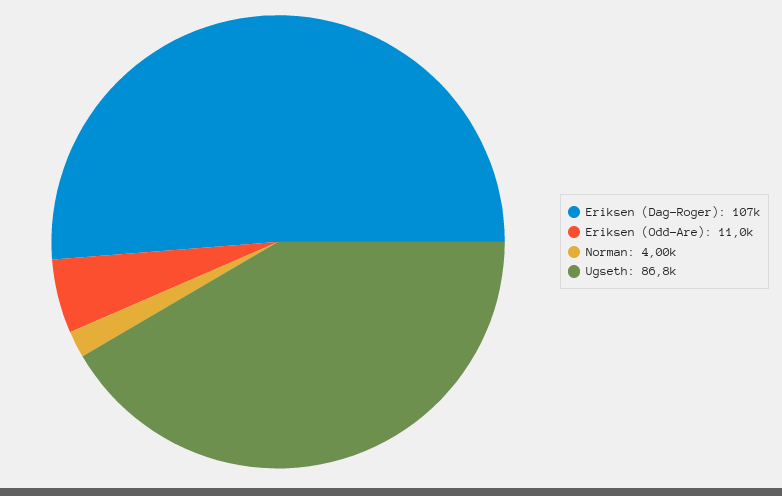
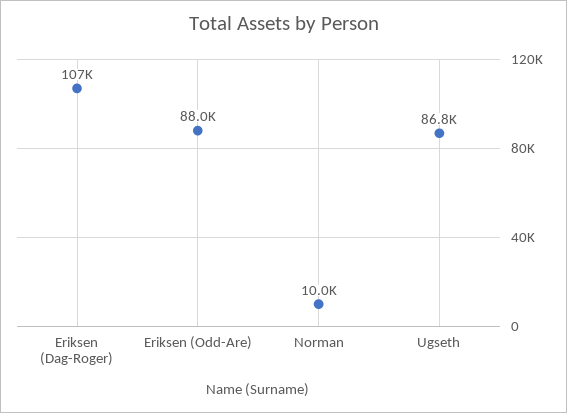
  {
    "Eriksen (Dag-Roger)": 107000,
-   "Eriksen (Odd-Are)": 11000,
+   "Eriksen (Odd-Are)": 88000,
-   "Norman": 4000,
+   "Norman": 10000,
    "Ugseth": 86800
  }

